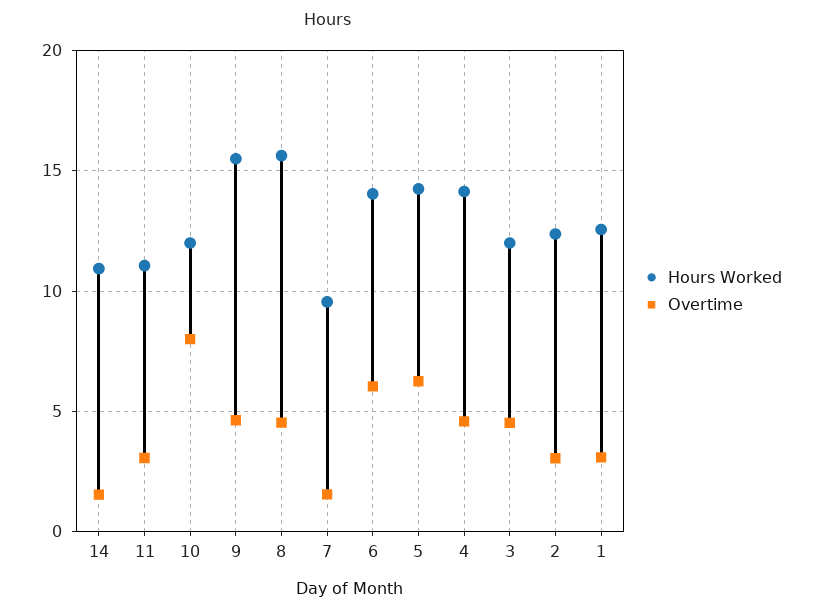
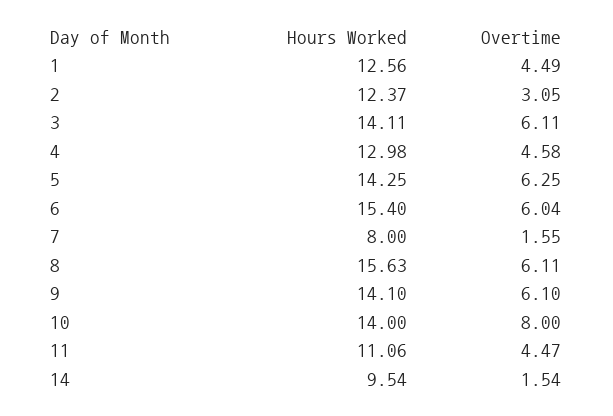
  {
    "Hours Worked": {
-     "14": 11,
+     "14": 9.54,
      "11": 11.06,
-     "10": 12,
+     "10": 14,
-     "9": 15.5,
+     "9": 14.1,
      "8": 15.63,
-     "7": 9.5,
+     "7": 8,
-     "6": 14,
+     "6": 15.4,
      "5": 14.25,
-     "4": 14,
+     "4": 12.98,
-     "3": 12,
+     "3": 14.11,
      "2": 12.37,
      "1": 12.56
    },
    "Overtime": {
      "14": 1.54,
-     "11": 3,
+     "11": 4.47,
      "10": 8,
-     "9": 4.5,
+     "9": 6.1,
-     "8": 4.5,
+     "8": 6.11,
      "7": 1.55,
      "6": 6.04,
      "5": 6.25,
      "4": 4.58,
-     "3": 4.5,
+     "3": 6.11,
      "2": 3.05,
-     "1": 3
+     "1": 4.49
    }
  }

